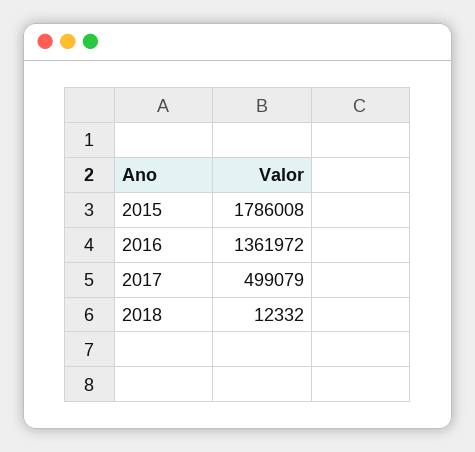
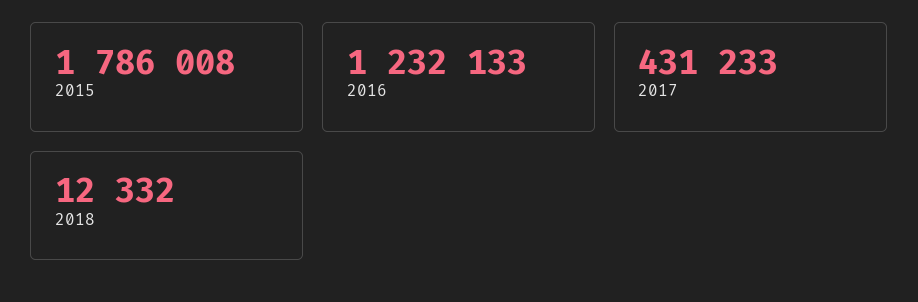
  {
    "2015": 1786008,
-   "2016": 1361972,
+   "2016": 1232133,
-   "2017": 499079,
+   "2017": 431233,
    "2018": 12332
  }

